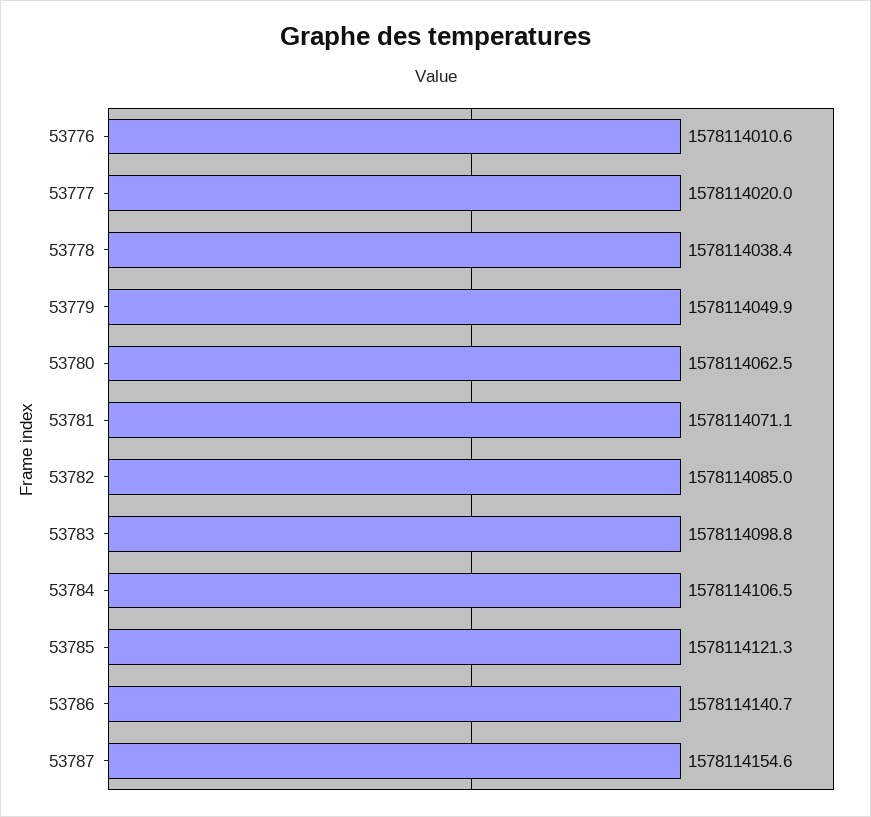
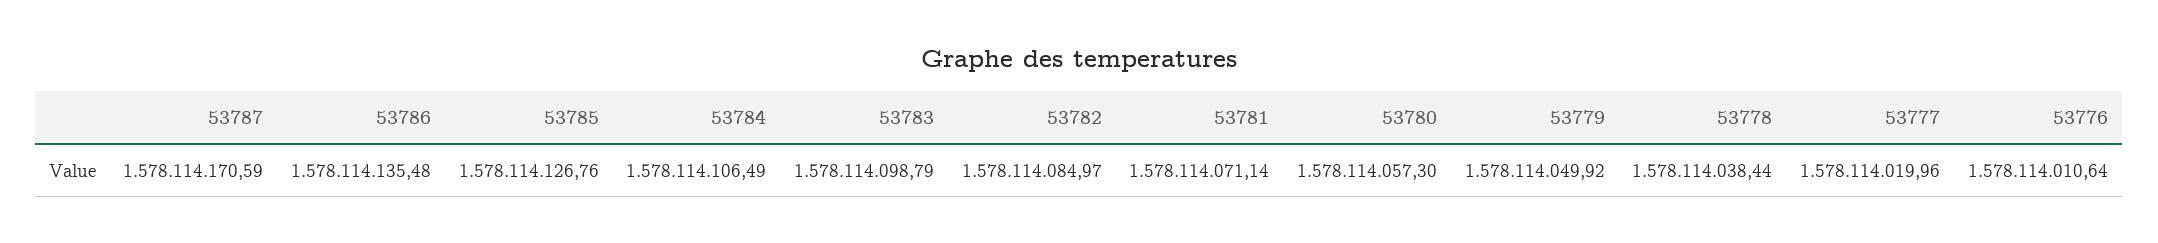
  {
    "53776": 1578114010.64,
    "53777": 1578114019.96,
    "53778": 1578114038.44,
    "53779": 1578114049.92,
-   "53780": 1578114062.5,
+   "53780": 1578114057.3,
    "53781": 1578114071.14,
    "53782": 1578114084.97,
    "53783": 1578114098.79,
    "53784": 1578114106.49,
-   "53785": 1578114121.3,
+   "53785": 1578114126.76,
-   "53786": 1578114140.7,
+   "53786": 1578114135.48,
-   "53787": 1578114154.6
+   "53787": 1578114170.59
  }

